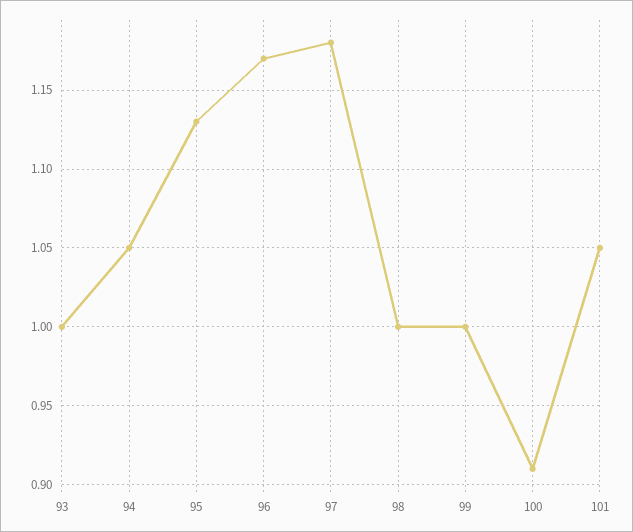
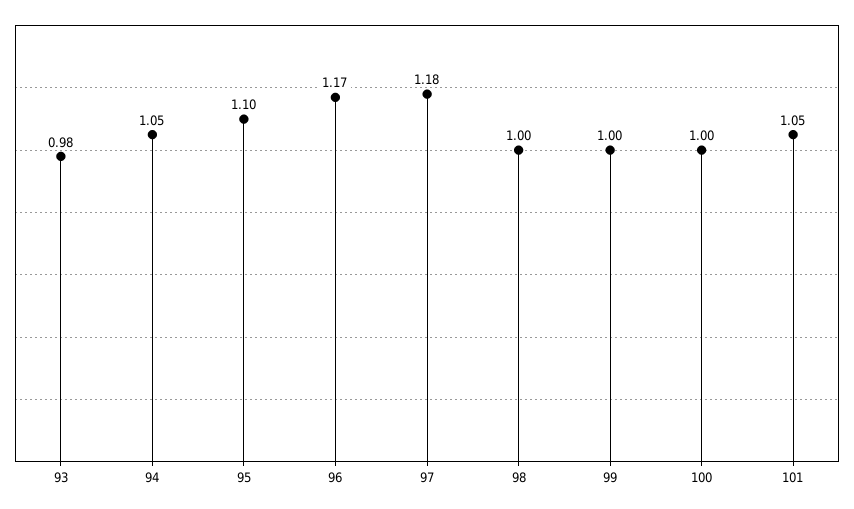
  {
-   "93": 1,
+   "93": 0.98,
    "94": 1.05,
-   "95": 1.13,
+   "95": 1.1,
    "96": 1.17,
    "97": 1.18,
    "98": 1,
    "99": 1,
-   "100": 0.91,
+   "100": 1,
    "101": 1.05
  }

